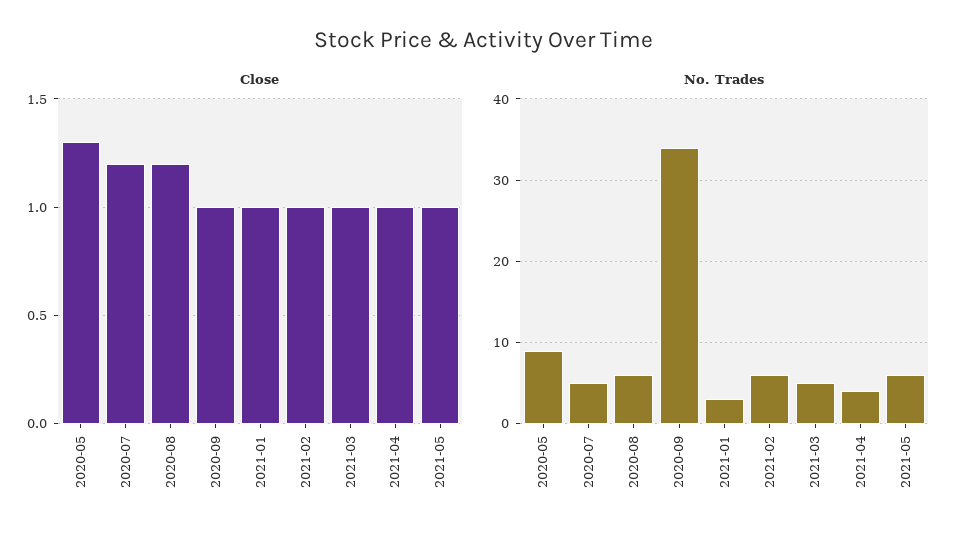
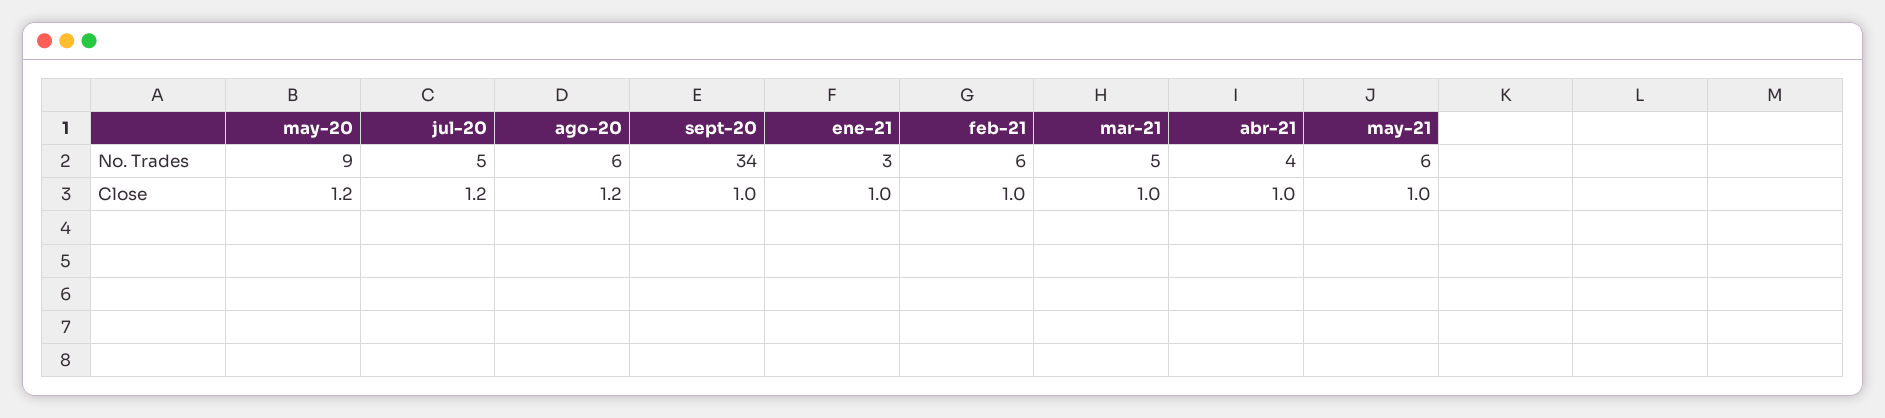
  {
    "Close": {
-     "2020-05": 1.3,
+     "2020-05": 1.2,
      "2020-07": 1.2,
      "2020-08": 1.2,
      "2020-09": 1,
      "2021-01": 1,
      "2021-02": 1,
      "2021-03": 1,
      "2021-04": 1,
      "2021-05": 1
    },
    "No. Trades": {
      "2020-05": 9,
      "2020-07": 5,
      "2020-08": 6,
      "2020-09": 34,
      "2021-01": 3,
      "2021-02": 6,
      "2021-03": 5,
      "2021-04": 4,
      "2021-05": 6
    }
  }

